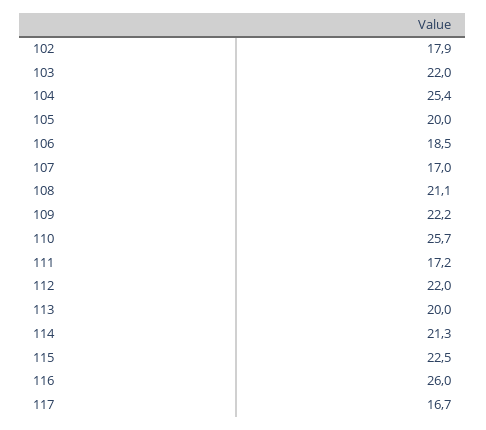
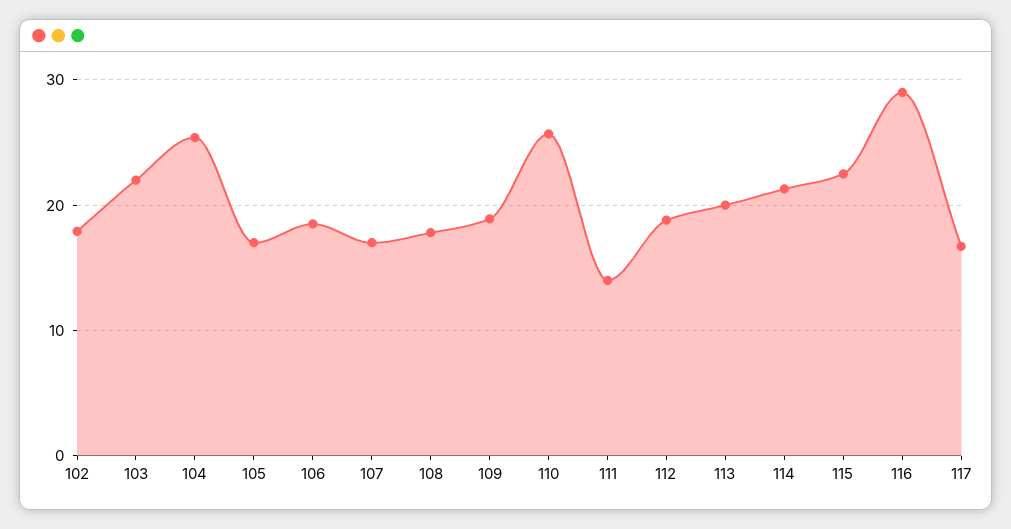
  {
    "102": 17.9,
    "103": 22,
    "104": 25.4,
-   "105": 20,
+   "105": 17,
    "106": 18.5,
    "107": 17,
-   "108": 21.1,
+   "108": 18,
-   "109": 22.2,
+   "109": 19,
    "110": 25.7,
-   "111": 17.2,
+   "111": 14,
-   "112": 22,
+   "112": 19,
    "113": 20,
    "114": 21.3,
    "115": 22.5,
-   "116": 26,
+   "116": 29,
    "117": 16.7
  }

